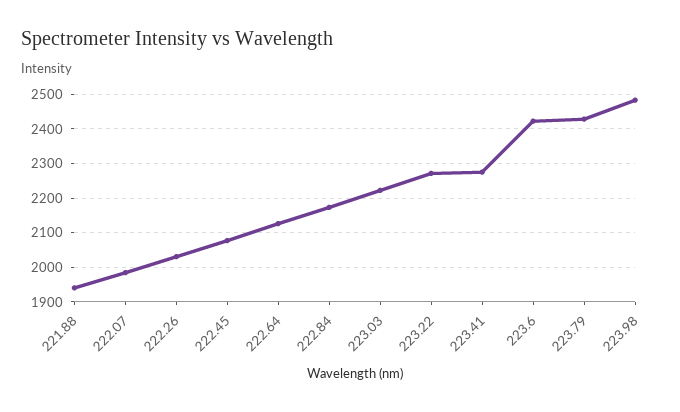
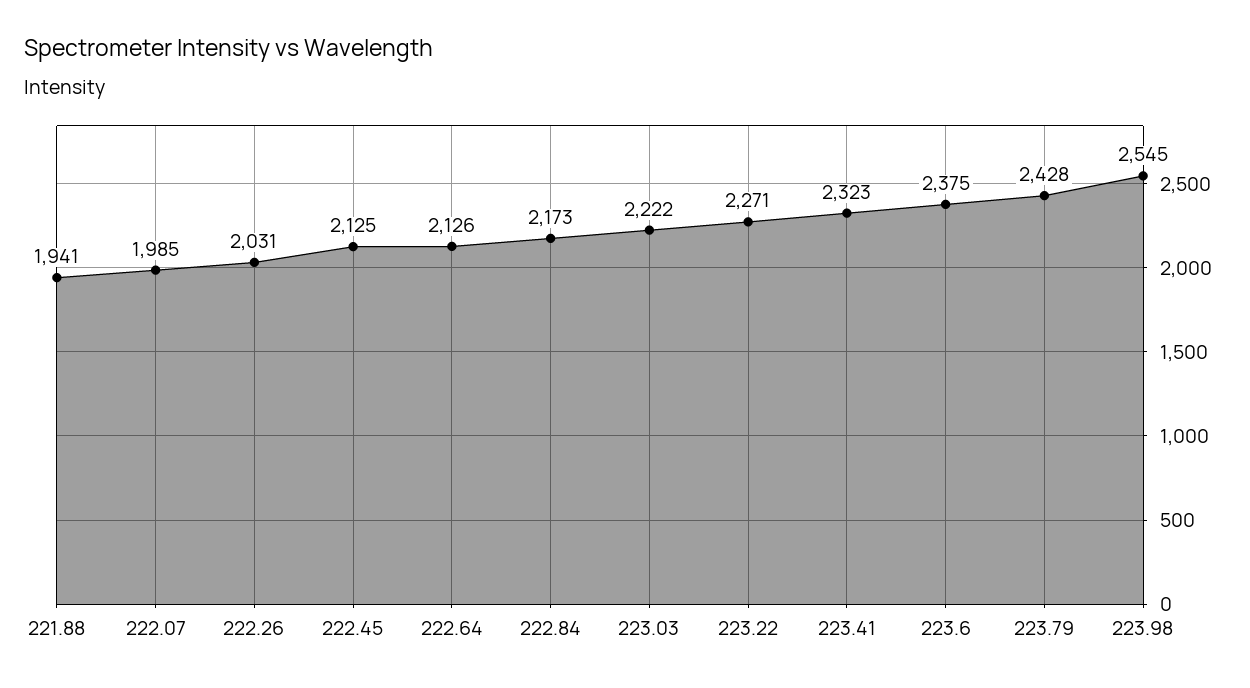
  {
    "221.88": 1941,
    "222.07": 1985,
    "222.26": 2031,
-   "222.45": 2080,
+   "222.45": 2125,
    "222.64": 2126,
    "222.84": 2173,
    "223.03": 2222,
    "223.22": 2271,
-   "223.41": 2280,
+   "223.41": 2323,
-   "223.6": 2420,
+   "223.6": 2375,
    "223.79": 2428,
-   "223.98": 2480
+   "223.98": 2545
  }

